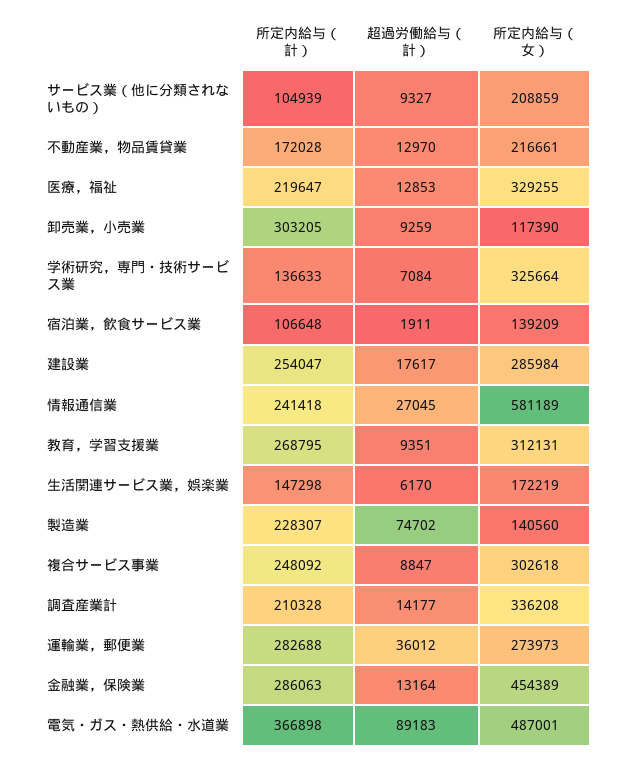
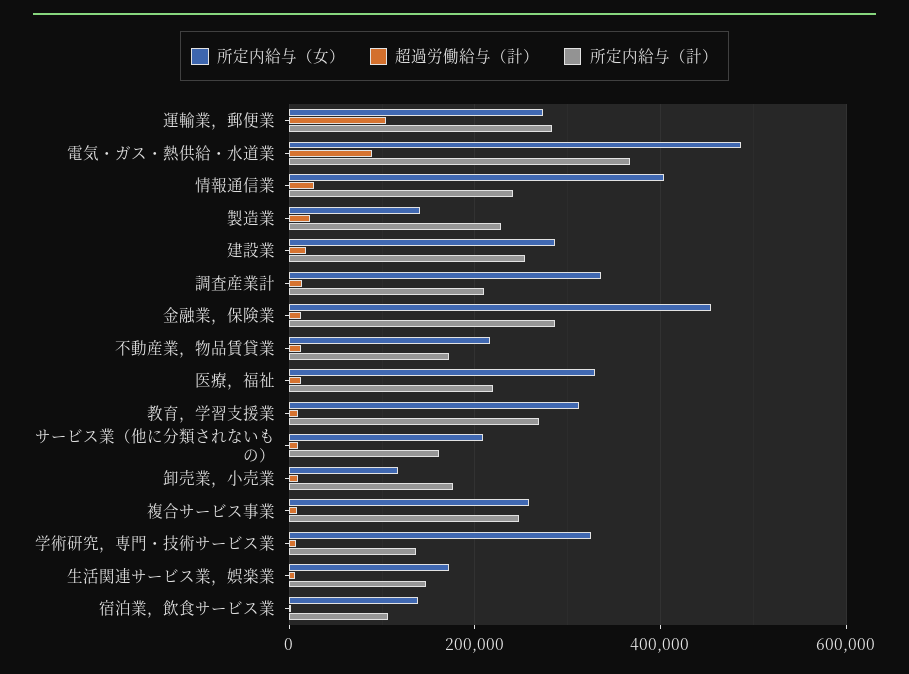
  {
    "所定内給与（計）": {
-     "サービス業（他に分類されないもの）": 104939,
+     "サービス業（他に分類されないもの）": 160000,
      "不動産業，物品賃貸業": 172028,
      "医療，福祉": 219647,
-     "卸売業，小売業": 303205,
+     "卸売業，小売業": 180000,
      "学術研究，専門・技術サービス業": 136633,
      "宿泊業，飲食サービス業": 106648,
      "建設業": 254047,
      "情報通信業": 241418,
      "教育，学習支援業": 268795,
      "生活関連サービス業，娯楽業": 147298,
      "製造業": 228307,
      "複合サービス事業": 248092,
      "調査産業計": 210328,
      "運輸業，郵便業": 282688,
      "金融業，保険業": 286063,
      "電気・ガス・熱供給・水道業": 366898
    },
    "超過労働給与（計）": {
      "サービス業（他に分類されないもの）": 9327,
      "不動産業，物品賃貸業": 12970,
      "医療，福祉": 12853,
      "卸売業，小売業": 9259,
      "学術研究，専門・技術サービス業": 7084,
      "宿泊業，飲食サービス業": 1911,
      "建設業": 17617,
      "情報通信業": 27045,
      "教育，学習支援業": 9351,
      "生活関連サービス業，娯楽業": 6170,
-     "製造業": 74702,
+     "製造業": 20000,
      "複合サービス事業": 8847,
      "調査産業計": 14177,
-     "運輸業，郵便業": 36012,
+     "運輸業，郵便業": 100000,
      "金融業，保険業": 13164,
      "電気・ガス・熱供給・水道業": 89183
    },
    "所定内給与（女）": {
      "サービス業（他に分類されないもの）": 208859,
      "不動産業，物品賃貸業": 216661,
      "医療，福祉": 329255,
      "卸売業，小売業": 117390,
      "学術研究，専門・技術サービス業": 325664,
      "宿泊業，飲食サービス業": 139209,
      "建設業": 285984,
-     "情報通信業": 581189,
+     "情報通信業": 400000,
      "教育，学習支援業": 312131,
      "生活関連サービス業，娯楽業": 172219,
      "製造業": 140560,
-     "複合サービス事業": 302618,
+     "複合サービス事業": 260000,
      "調査産業計": 336208,
      "運輸業，郵便業": 273973,
      "金融業，保険業": 454389,
      "電気・ガス・熱供給・水道業": 487001
    }
  }

